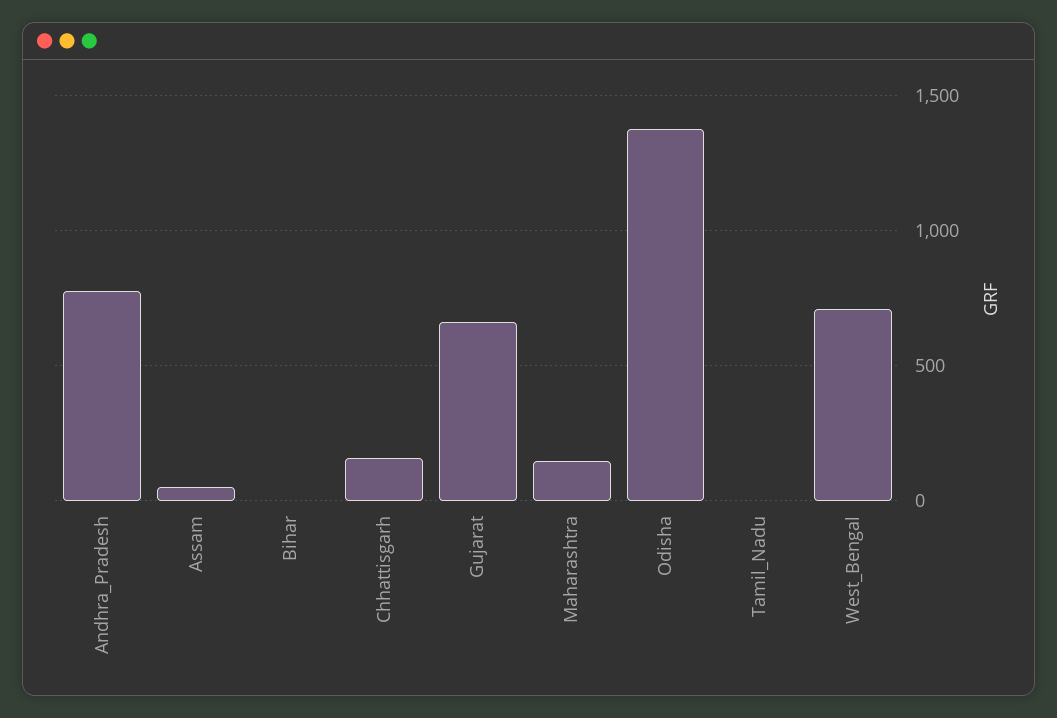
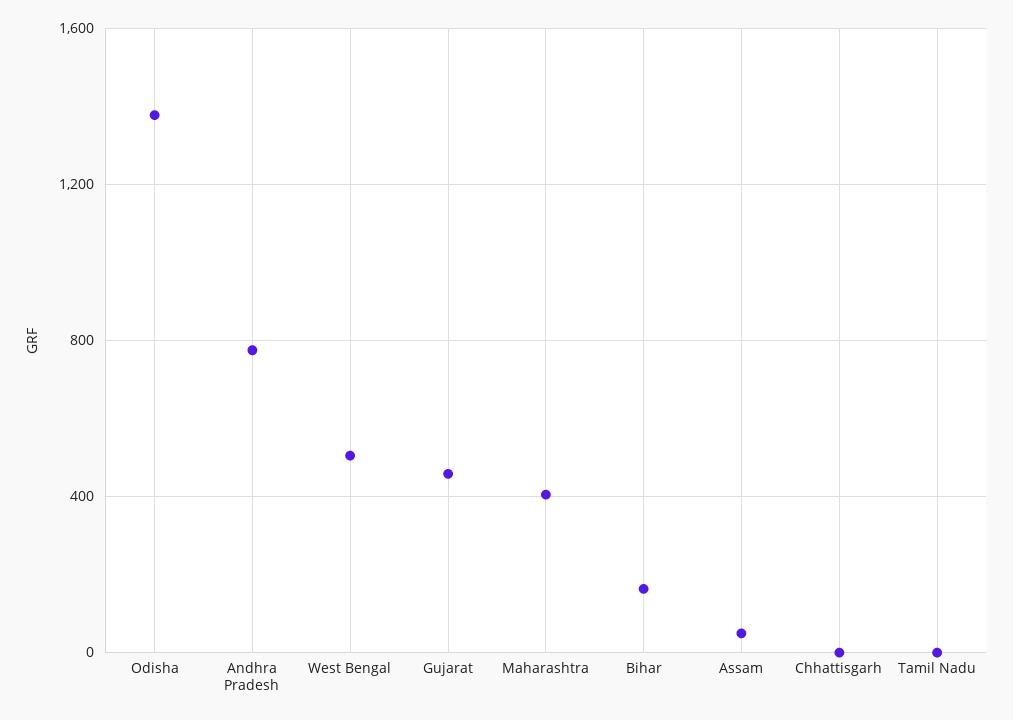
  {
    "Andhra_Pradesh": 800,
    "Assam": 50,
-   "Bihar": 0,
+   "Bihar": 150,
-   "Chhattisgarh": 150,
+   "Chhattisgarh": 0,
-   "Gujarat": 650,
+   "Gujarat": 450,
-   "Maharashtra": 150,
+   "Maharashtra": 400,
    "Odisha": 1400,
    "Tamil_Nadu": 0,
-   "West_Bengal": 700
+   "West_Bengal": 500
  }

